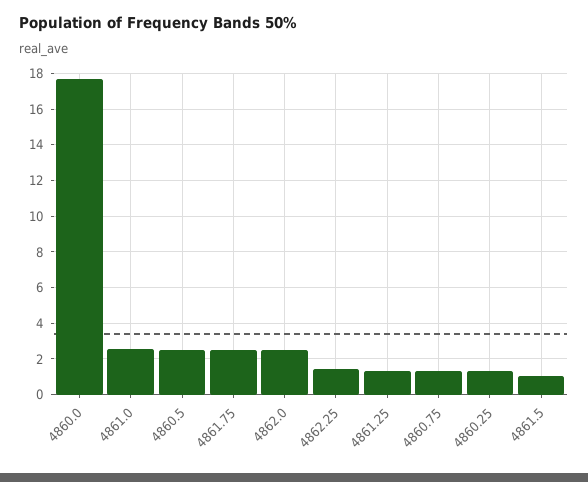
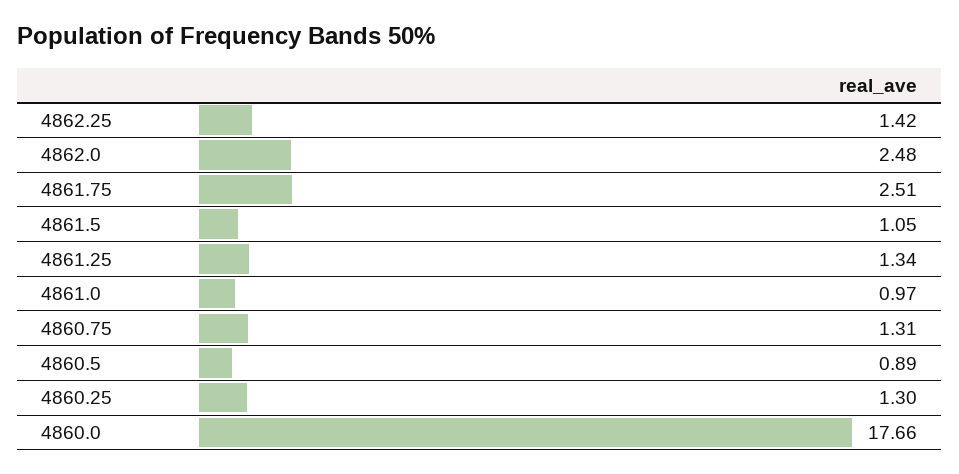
  {
    "4860.0": 17.66,
-   "4861.0": 2.5,
+   "4861.0": 0.97,
-   "4860.5": 2.5,
+   "4860.5": 0.89,
    "4861.75": 2.51,
    "4862.0": 2.48,
    "4862.25": 1.42,
    "4861.25": 1.34,
    "4860.75": 1.31,
    "4860.25": 1.3,
    "4861.5": 1.05
  }

